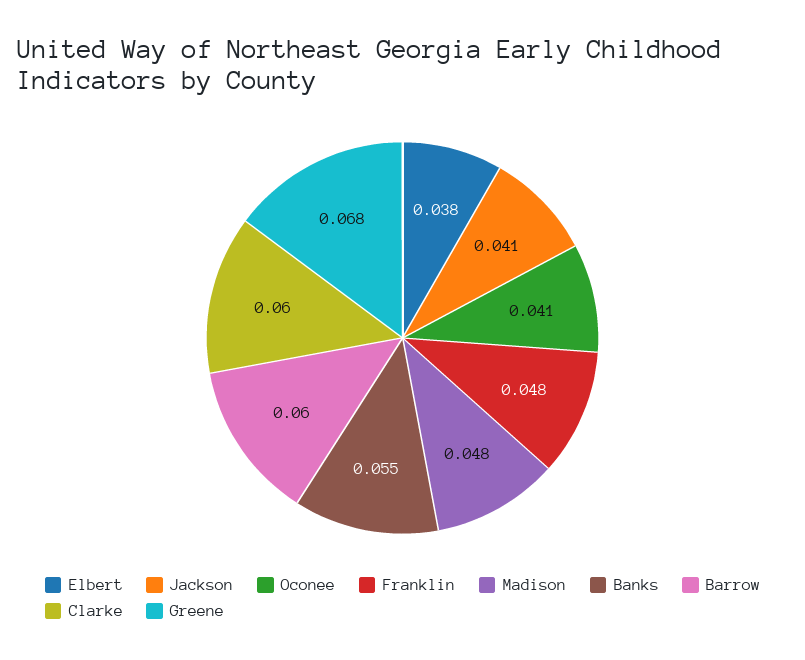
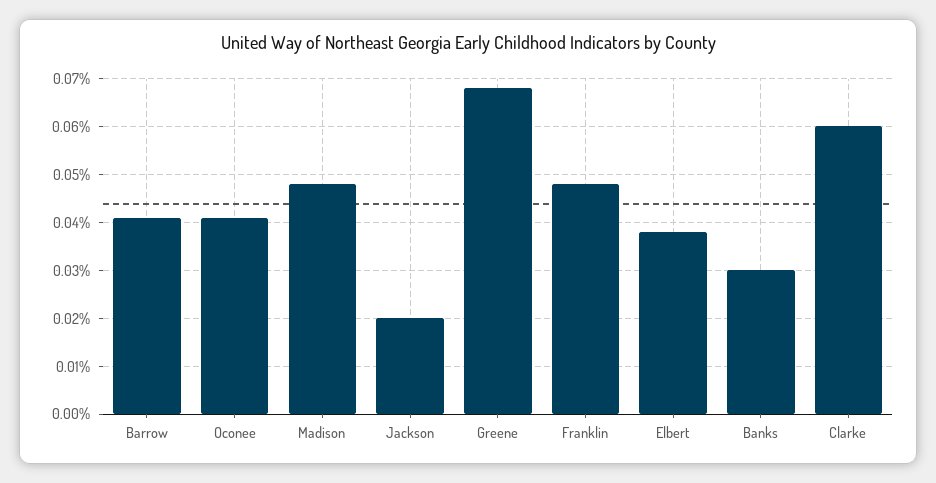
  {
    "Elbert": 0.038,
-   "Jackson": 0.041,
+   "Jackson": 0.02,
    "Oconee": 0.041,
    "Franklin": 0.048,
    "Madison": 0.048,
-   "Banks": 0.055,
+   "Banks": 0.03,
-   "Barrow": 0.06,
+   "Barrow": 0.04,
    "Clarke": 0.06,
    "Greene": 0.068
  }

